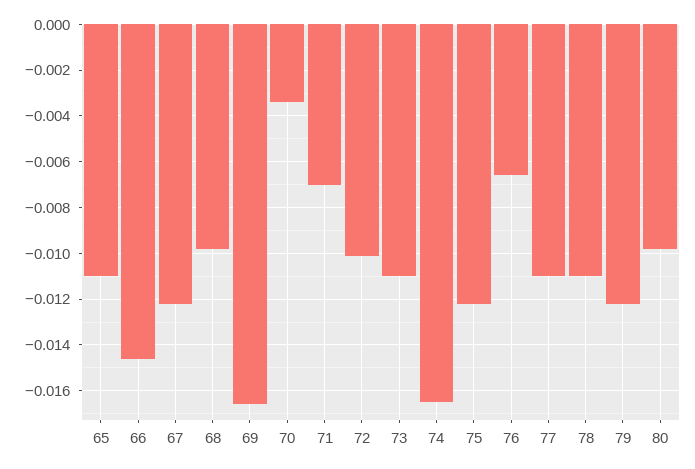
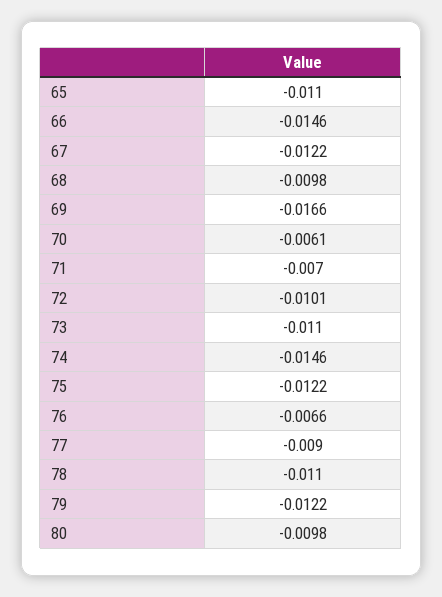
  {
    "65": -0.011,
    "66": -0.0146,
    "67": -0.0122,
    "68": -0.0098,
    "69": -0.0166,
-   "70": -0.0035,
+   "70": -0.0061,
    "71": -0.007,
    "72": -0.0101,
    "73": -0.011,
-   "74": -0.0165,
+   "74": -0.0146,
    "75": -0.0122,
    "76": -0.0066,
-   "77": -0.011,
+   "77": -0.009,
    "78": -0.011,
    "79": -0.0122,
    "80": -0.0098
  }

